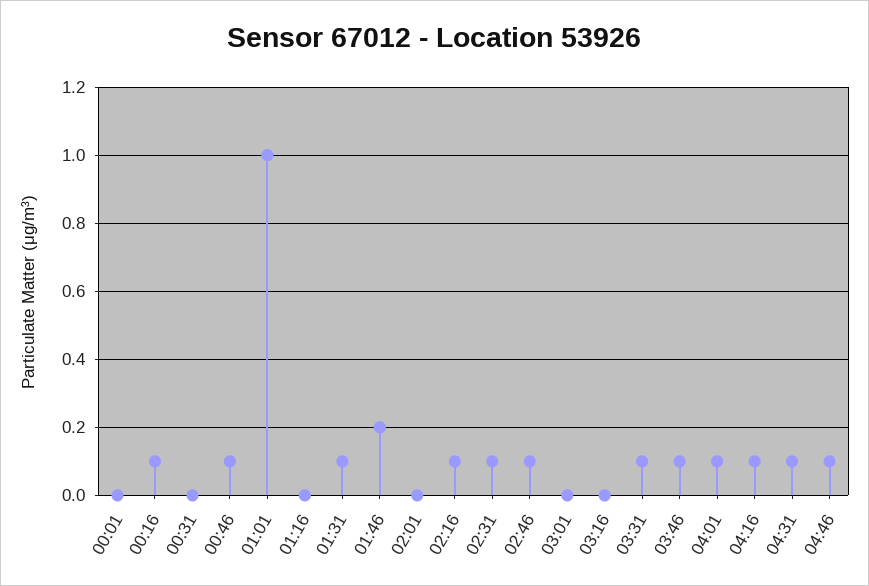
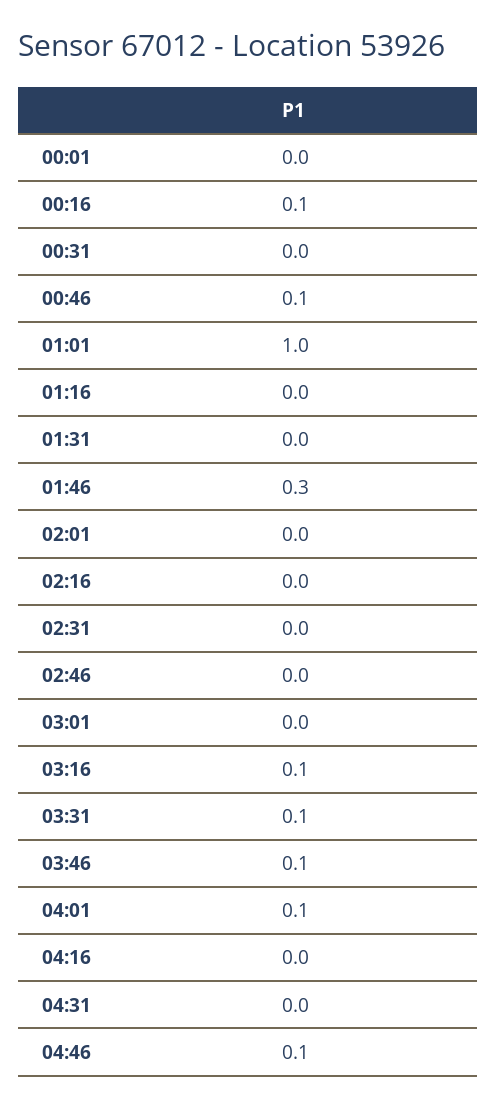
  {
    "00:01": 0,
    "00:16": 0.1,
    "00:31": 0,
    "00:46": 0.1,
    "01:01": 1,
    "01:16": 0,
-   "01:31": 0.1,
+   "01:31": 0,
-   "01:46": 0.2,
+   "01:46": 0.3,
    "02:01": 0,
-   "02:16": 0.1,
+   "02:16": 0,
-   "02:31": 0.1,
+   "02:31": 0,
-   "02:46": 0.1,
+   "02:46": 0,
    "03:01": 0,
-   "03:16": 0,
+   "03:16": 0.1,
    "03:31": 0.1,
    "03:46": 0.1,
    "04:01": 0.1,
-   "04:16": 0.1,
+   "04:16": 0,
-   "04:31": 0.1,
+   "04:31": 0,
    "04:46": 0.1
  }

